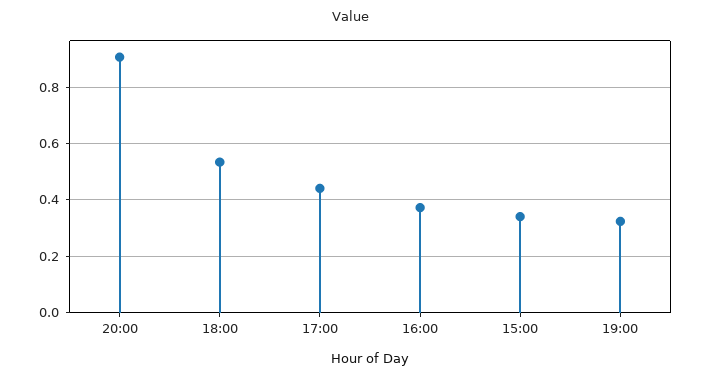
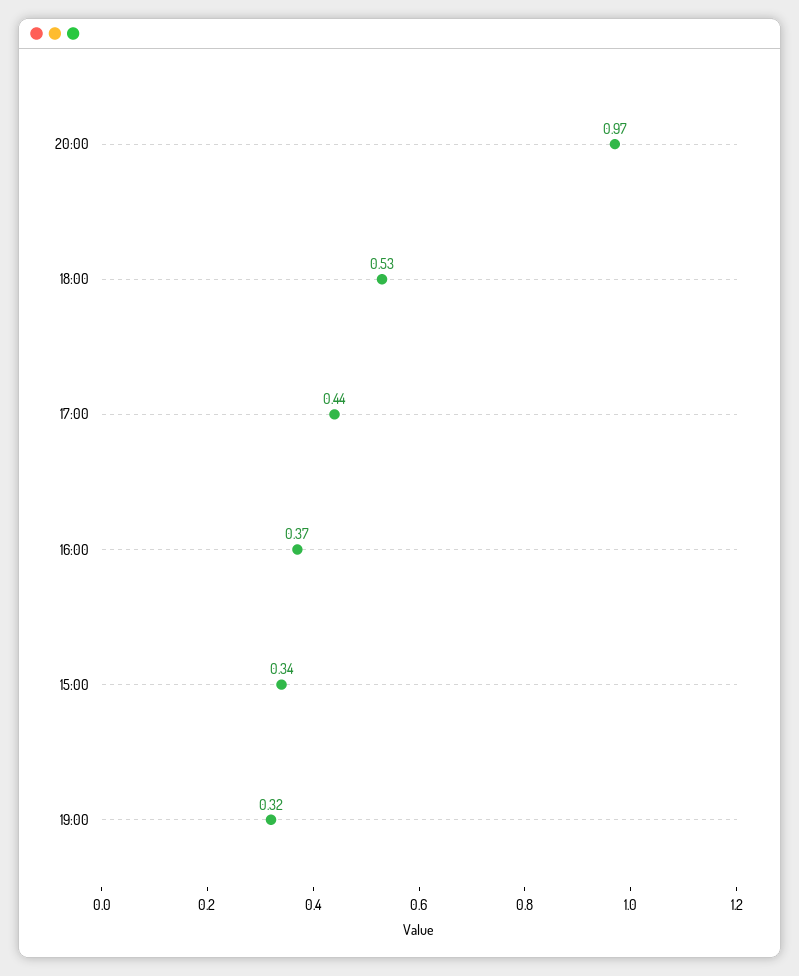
  {
-   "20:00": 0.9,
+   "20:00": 0.97,
    "18:00": 0.53,
    "17:00": 0.44,
    "16:00": 0.37,
    "15:00": 0.34,
    "19:00": 0.32
  }

